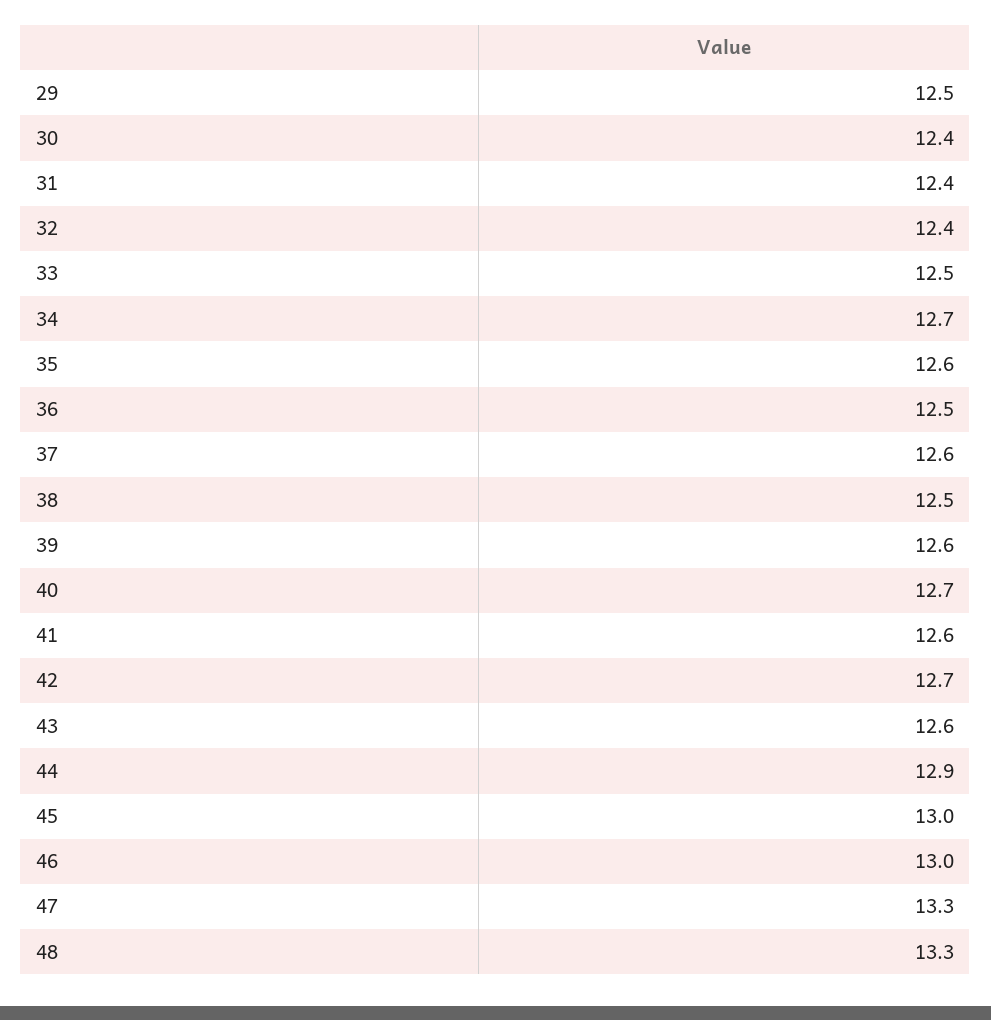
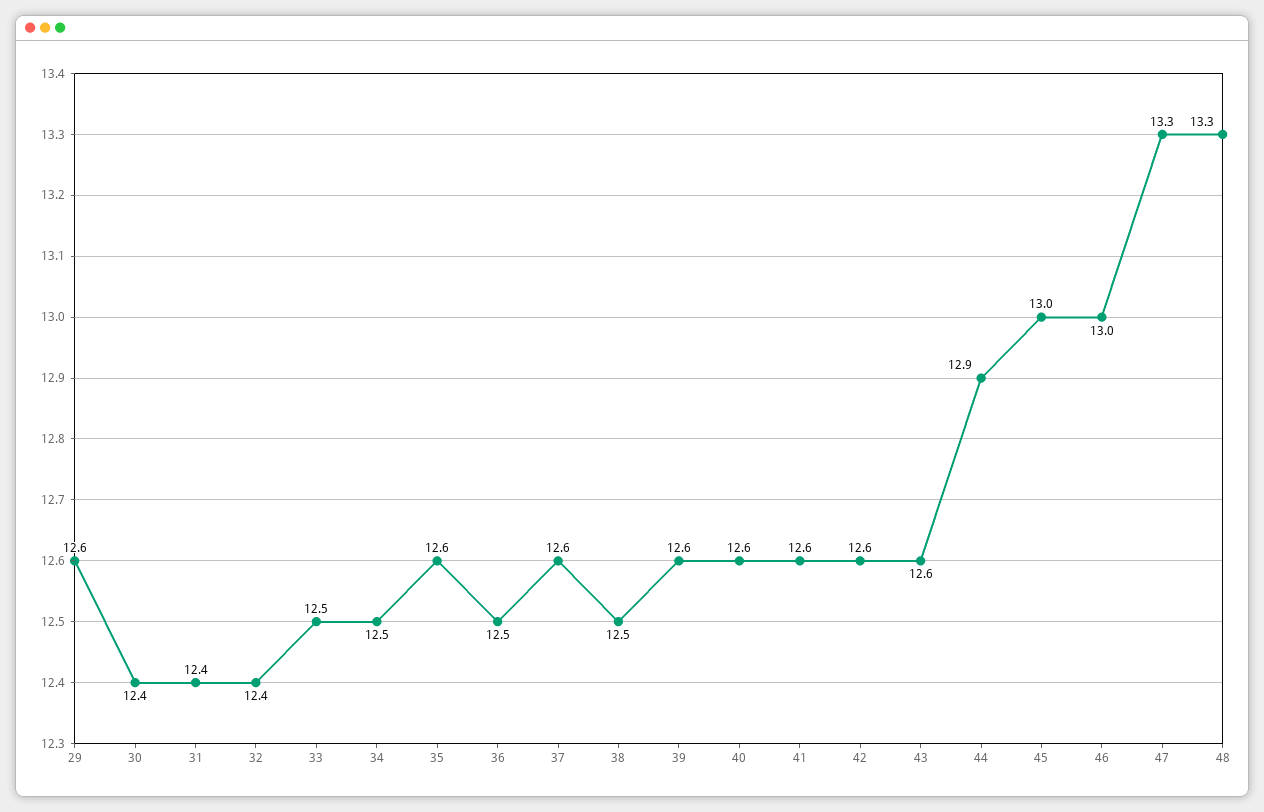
  {
-   "29": 12.5,
+   "29": 12.6,
    "30": 12.4,
    "31": 12.4,
    "32": 12.4,
    "33": 12.5,
-   "34": 12.7,
+   "34": 12.5,
    "35": 12.6,
    "36": 12.5,
    "37": 12.6,
    "38": 12.5,
    "39": 12.6,
-   "40": 12.7,
+   "40": 12.6,
    "41": 12.6,
-   "42": 12.7,
+   "42": 12.6,
    "43": 12.6,
    "44": 12.9,
    "45": 13,
    "46": 13,
    "47": 13.3,
    "48": 13.3
  }

